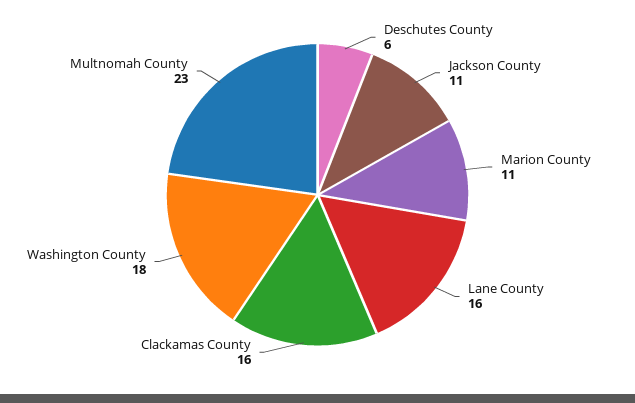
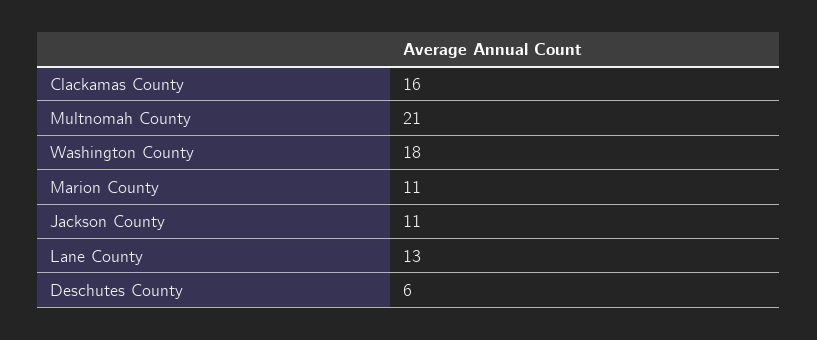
  {
    "Deschutes County": 6,
    "Jackson County": 11,
    "Marion County": 11,
-   "Lane County": 16,
+   "Lane County": 13,
    "Clackamas County": 16,
    "Washington County": 18,
-   "Multnomah County": 23
+   "Multnomah County": 21
  }

